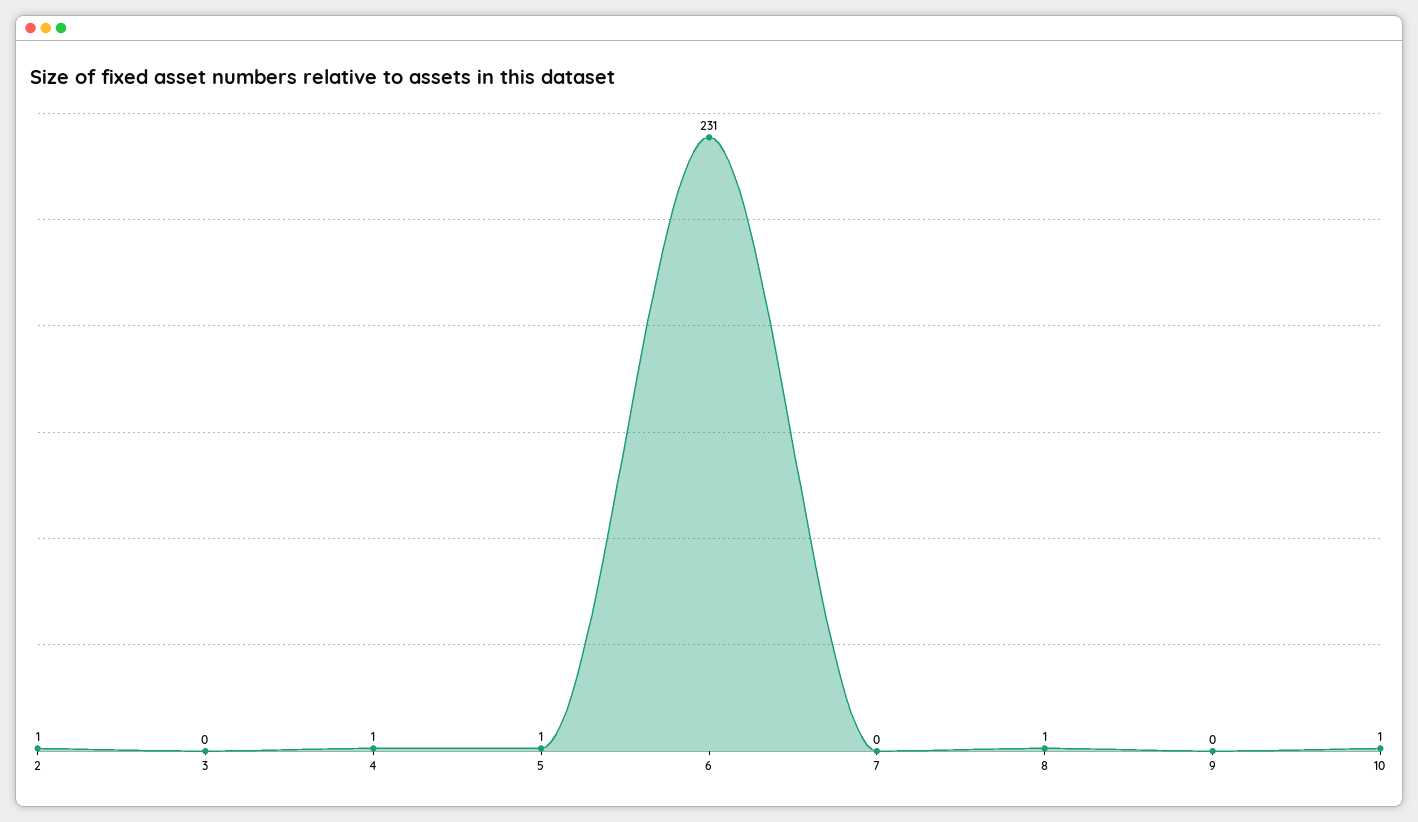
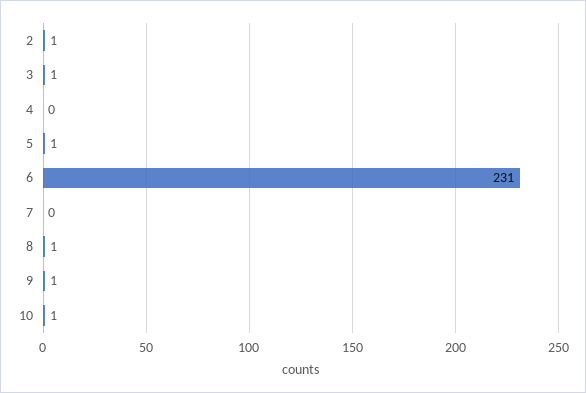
  {
    "2": 1,
-   "3": 0,
+   "3": 1,
-   "4": 1,
+   "4": 0,
    "5": 1,
    "6": 231,
    "7": 0,
    "8": 1,
-   "9": 0,
+   "9": 1,
    "10": 1
  }

